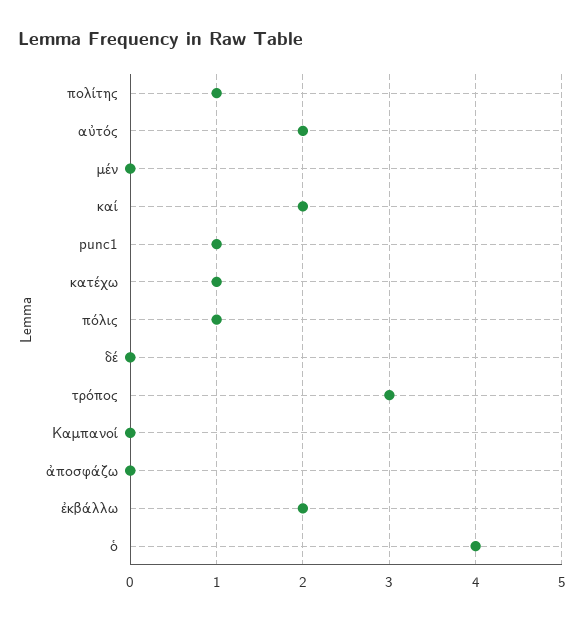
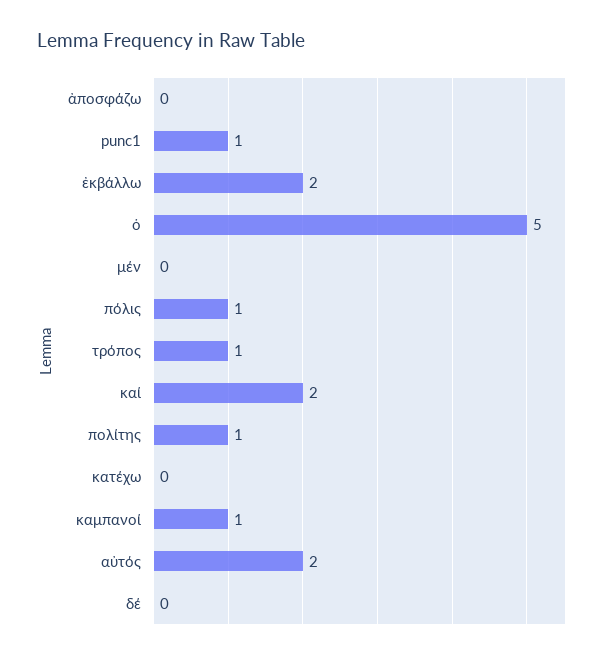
  {
    "πολίτης": 1,
    "αὐτός": 2,
    "μέν": 0,
    "καί": 2,
    "punc1": 1,
-   "κατέχω": 1,
+   "κατέχω": 0,
    "πόλις": 1,
    "δέ": 0,
-   "τρόπος": 3,
+   "τρόπος": 1,
-   "Καμπανοί": 0,
+   "Καμπανοί": 1,
    "ἀποσφάζω": 0,
    "ἐκβάλλω": 2,
-   "ὁ": 4
+   "ὁ": 5
  }

